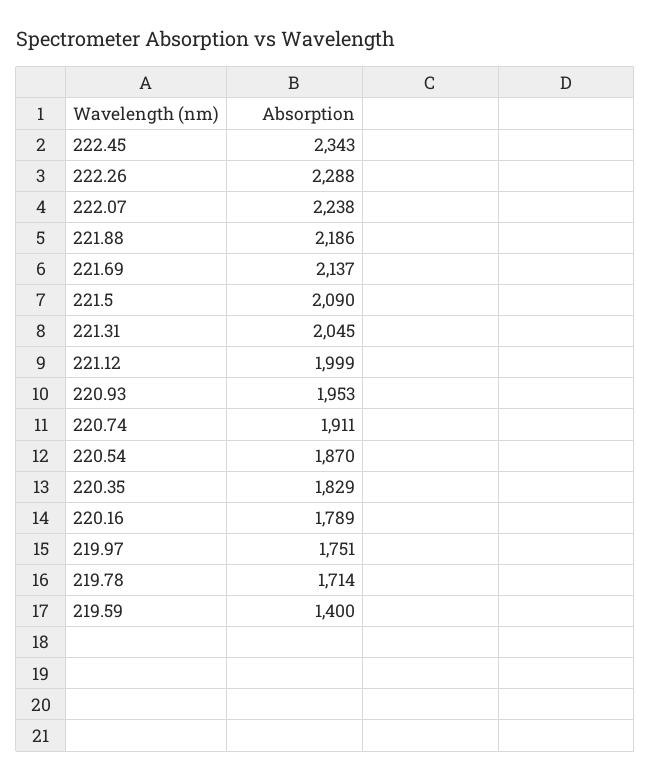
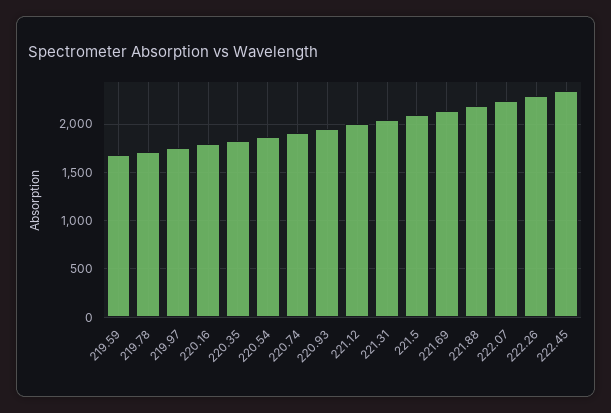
  {
    "222.45": 2343,
    "222.26": 2288,
    "222.07": 2238,
    "221.88": 2186,
    "221.69": 2137,
    "221.5": 2090,
    "221.31": 2045,
    "221.12": 1999,
    "220.93": 1953,
    "220.74": 1911,
    "220.54": 1870,
    "220.35": 1829,
    "220.16": 1789,
    "219.97": 1751,
    "219.78": 1714,
-   "219.59": 1400
+   "219.59": 1700
  }

